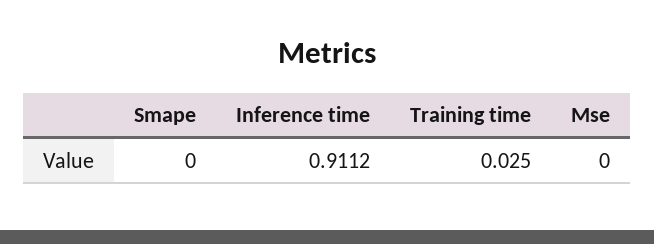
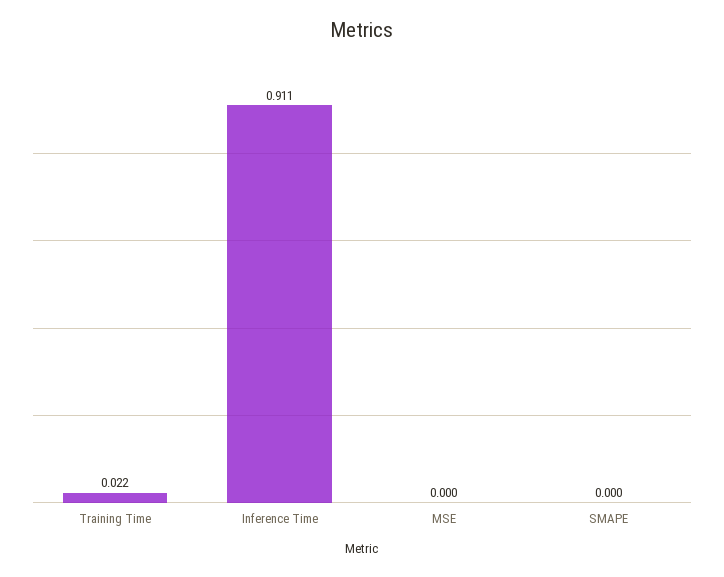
  {
    "Smape": 0,
    "Inference time": 0.9112,
-   "Training time": 0.025,
+   "Training time": 0.022,
    "Mse": 0
  }

